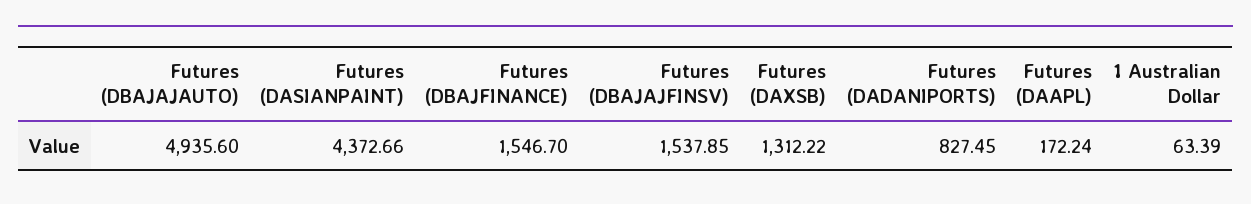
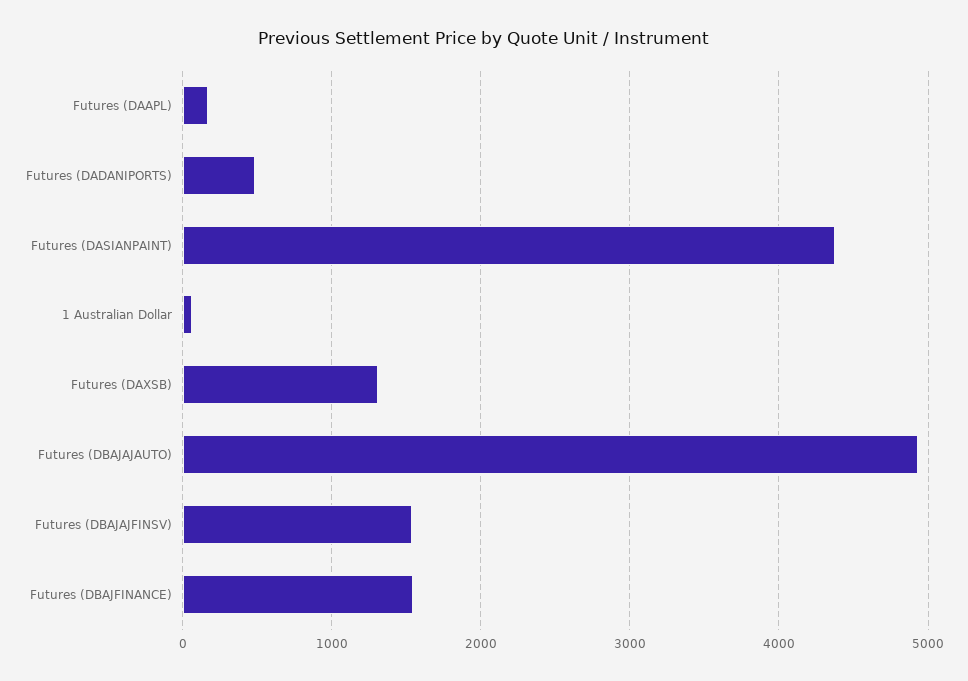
  {
    "Futures (DBAJAJAUTO)": 4935.6,
    "Futures (DASIANPAINT)": 4372.66,
    "Futures (DBAJFINANCE)": 1546.7,
    "Futures (DBAJAJFINSV)": 1537.85,
    "Futures (DAXSB)": 1312.22,
-   "Futures (DADANIPORTS)": 827.45,
+   "Futures (DADANIPORTS)": 500,
    "Futures (DAAPL)": 172.24,
    "1 Australian Dollar": 63.39
  }

